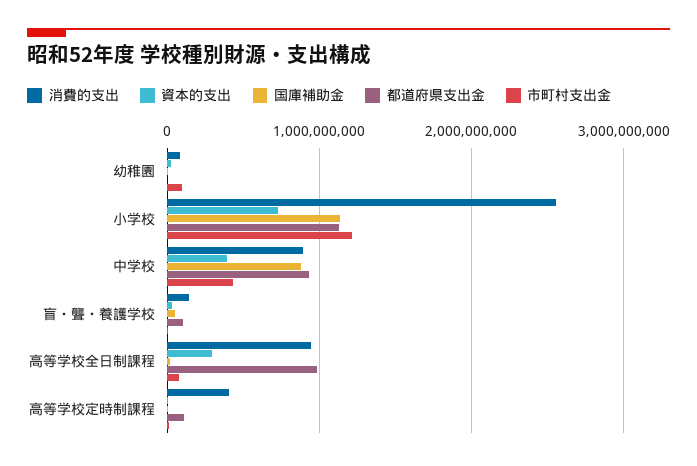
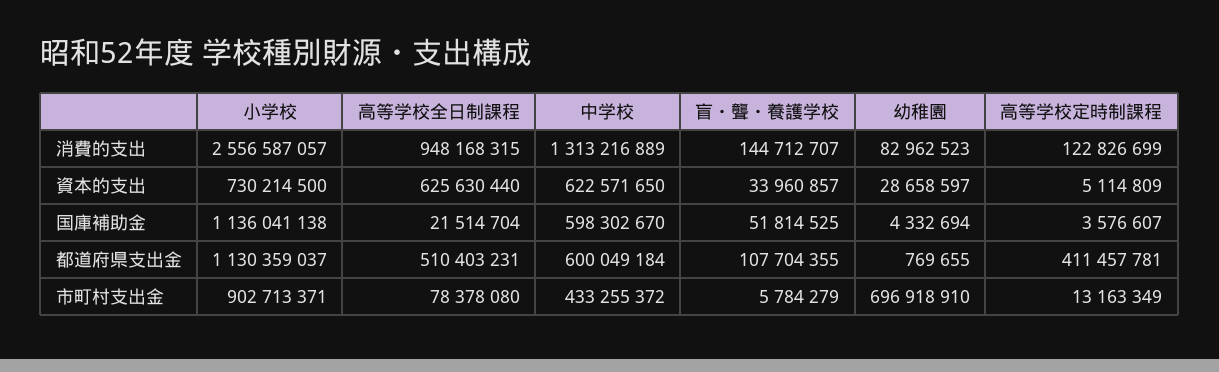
  {
    "消費的支出": {
      "幼稚園": 82962523,
      "小学校": 2556587057,
-     "中学校": 900000000,
+     "中学校": 1313216889,
      "盲・聾・養護学校": 144712707,
      "高等学校全日制課程": 948168315,
-     "高等学校定時制課程": 400000000
+     "高等学校定時制課程": 122826699
    },
    "資本的支出": {
      "幼稚園": 28658597,
      "小学校": 730214500,
-     "中学校": 400000000,
+     "中学校": 622571650,
      "盲・聾・養護学校": 33960857,
-     "高等学校全日制課程": 300000000,
+     "高等学校全日制課程": 625630440,
      "高等学校定時制課程": 5114809
    },
    "国庫補助金": {
      "幼稚園": 4332694,
      "小学校": 1136041138,
-     "中学校": 900000000,
+     "中学校": 598302670,
      "盲・聾・養護学校": 51814525,
      "高等学校全日制課程": 21514704,
      "高等学校定時制課程": 3576607
    },
    "都道府県支出金": {
      "幼稚園": 769655,
      "小学校": 1130359037,
-     "中学校": 900000000,
+     "中学校": 600049184,
      "盲・聾・養護学校": 107704355,
-     "高等学校全日制課程": 1000000000,
+     "高等学校全日制課程": 510403231,
-     "高等学校定時制課程": 100000000
+     "高等学校定時制課程": 411457781
    },
    "市町村支出金": {
-     "幼稚園": 100000000,
+     "幼稚園": 696918910,
-     "小学校": 1200000000,
+     "小学校": 902713371,
      "中学校": 433255372,
      "盲・聾・養護学校": 5784279,
      "高等学校全日制課程": 78378080,
      "高等学校定時制課程": 13163349
    }
  }

